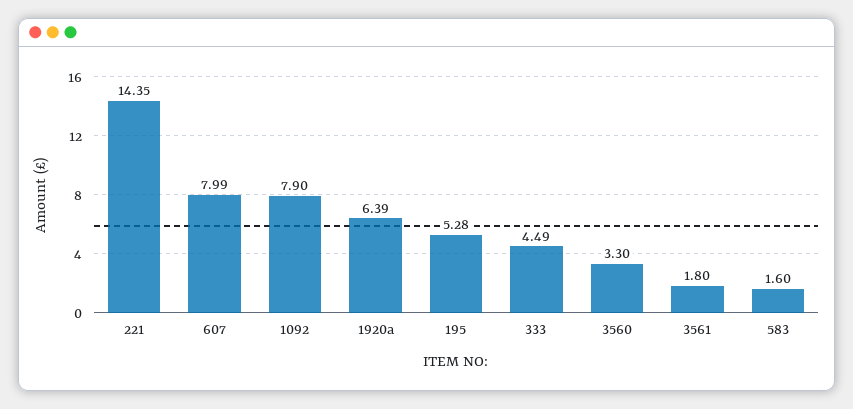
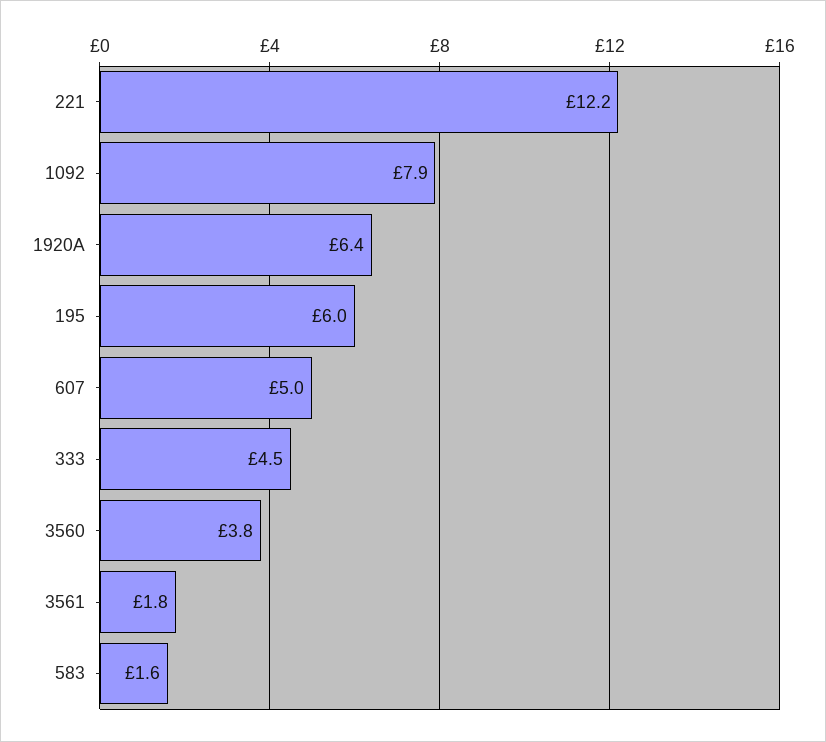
  {
-   "221": 14.35,
+   "221": 12.2,
-   "607": 7.99,
+   "607": 5,
    "1092": 7.9,
    "1920a": 6.39,
-   "195": 5.28,
+   "195": 6,
    "333": 4.49,
-   "3560": 3.3,
+   "3560": 3.8,
    "3561": 1.8,
    "583": 1.6
  }

